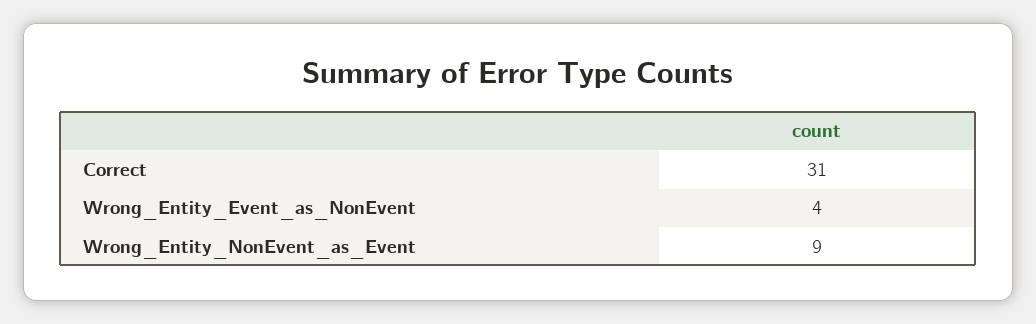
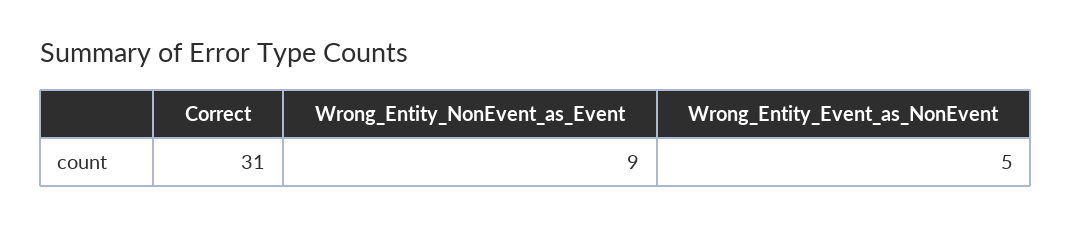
  {
    "Correct": 31,
-   "Wrong_Entity_Event_as_NonEvent": 4,
+   "Wrong_Entity_Event_as_NonEvent": 5,
    "Wrong_Entity_NonEvent_as_Event": 9
  }

